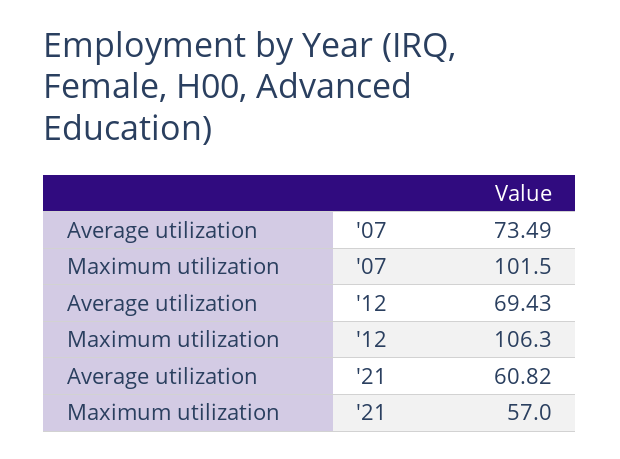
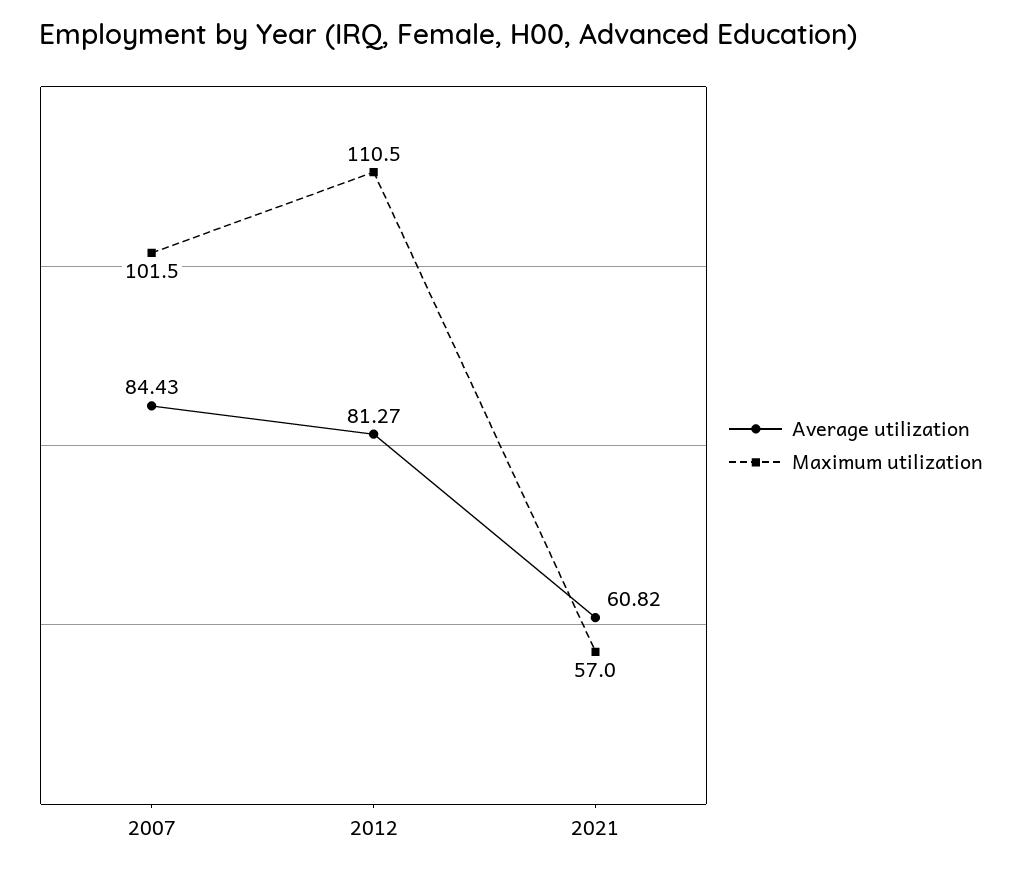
  {
    "Average utilization": {
-     "'07": 73.49,
+     "'07": 84.43,
-     "'12": 69.43,
+     "'12": 81.27,
      "'21": 60.82
    },
    "Maximum utilization": {
      "'07": 101.5,
-     "'12": 106.3,
+     "'12": 110.5,
      "'21": 57
    }
  }

